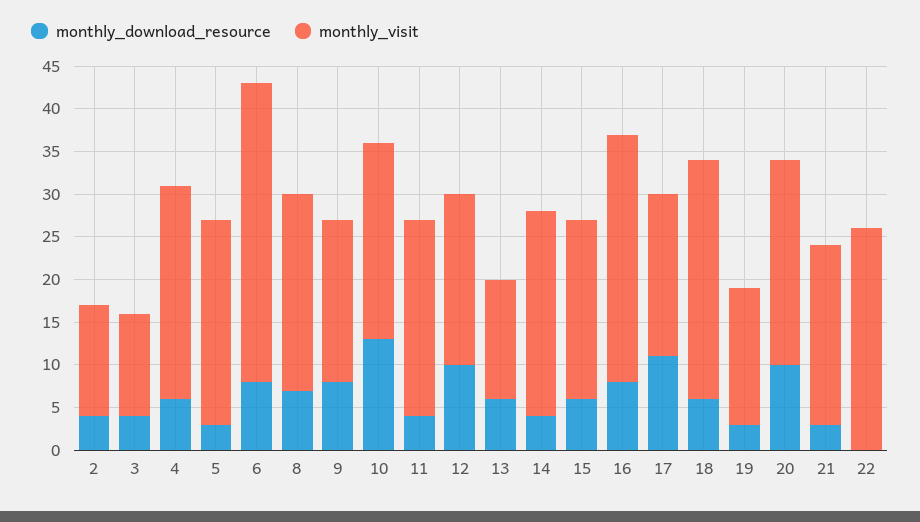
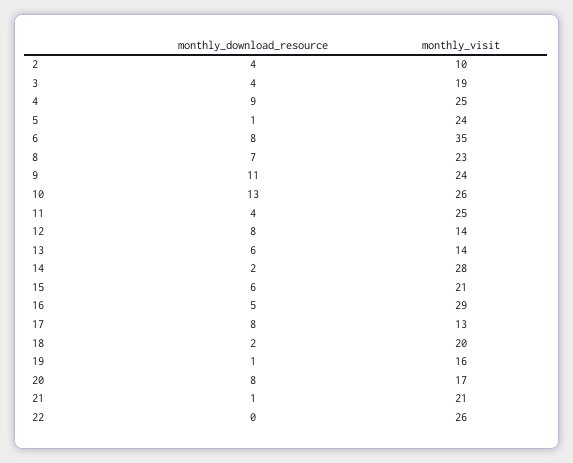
  {
    "monthly_download_resource": {
      "2": 4,
      "3": 4,
-     "4": 6,
+     "4": 9,
-     "5": 3,
+     "5": 1,
      "6": 8,
      "8": 7,
-     "9": 8,
+     "9": 11,
      "10": 13,
      "11": 4,
-     "12": 10,
+     "12": 8,
      "13": 6,
-     "14": 4,
+     "14": 2,
      "15": 6,
-     "16": 8,
+     "16": 5,
-     "17": 11,
+     "17": 8,
-     "18": 6,
+     "18": 2,
-     "19": 3,
+     "19": 1,
-     "20": 10,
+     "20": 8,
-     "21": 3,
+     "21": 1,
      "22": 0
    },
    "monthly_visit": {
-     "2": 13,
+     "2": 10,
-     "3": 12,
+     "3": 19,
      "4": 25,
      "5": 24,
      "6": 35,
      "8": 23,
-     "9": 19,
+     "9": 24,
-     "10": 23,
+     "10": 26,
-     "11": 23,
+     "11": 25,
-     "12": 20,
+     "12": 14,
      "13": 14,
-     "14": 24,
+     "14": 28,
      "15": 21,
      "16": 29,
-     "17": 19,
+     "17": 13,
-     "18": 28,
+     "18": 20,
      "19": 16,
-     "20": 24,
+     "20": 17,
      "21": 21,
      "22": 26
    }
  }

